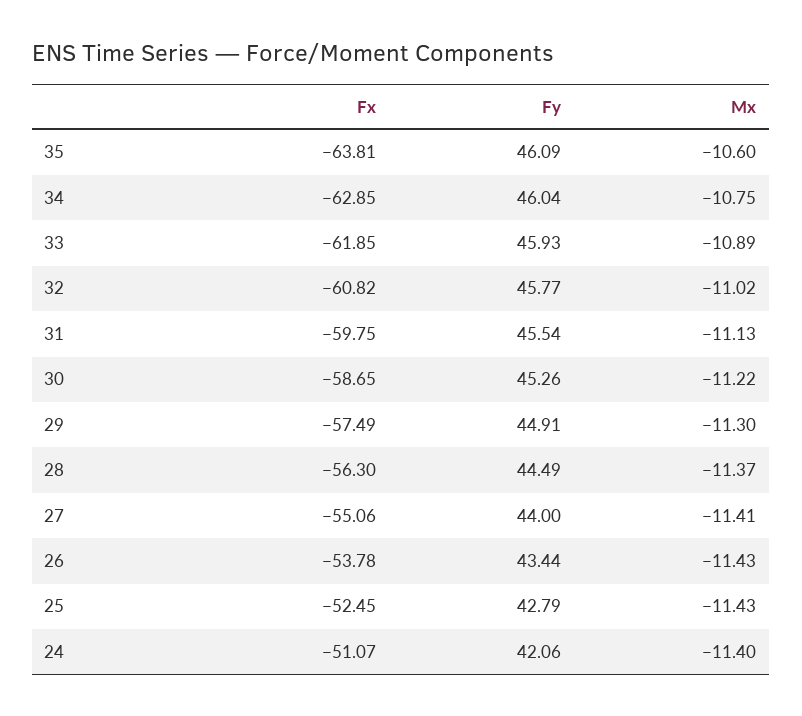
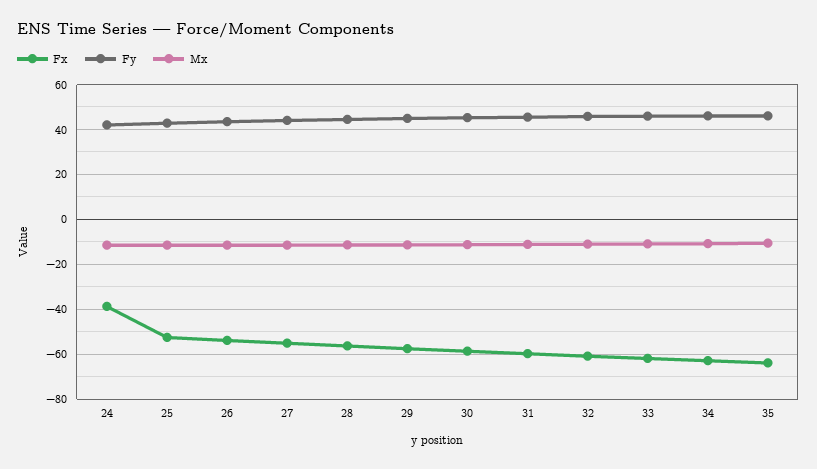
  {
    "Fx": {
      "35": -63.81,
      "34": -62.85,
      "33": -61.85,
      "32": -60.82,
      "31": -59.75,
      "30": -58.65,
      "29": -57.49,
      "28": -56.3,
      "27": -55.06,
      "26": -53.78,
      "25": -52.45,
-     "24": -51.07
+     "24": -40
    },
    "Fy": {
      "35": 46.09,
      "34": 46.04,
      "33": 45.93,
      "32": 45.77,
      "31": 45.54,
      "30": 45.26,
      "29": 44.91,
      "28": 44.49,
      "27": 44,
      "26": 43.44,
      "25": 42.79,
      "24": 42.06
    },
    "Mx": {
      "35": -10.6,
      "34": -10.75,
      "33": -10.89,
      "32": -11.02,
      "31": -11.13,
      "30": -11.22,
      "29": -11.3,
      "28": -11.37,
      "27": -11.41,
      "26": -11.43,
      "25": -11.43,
      "24": -11.4
    }
  }

